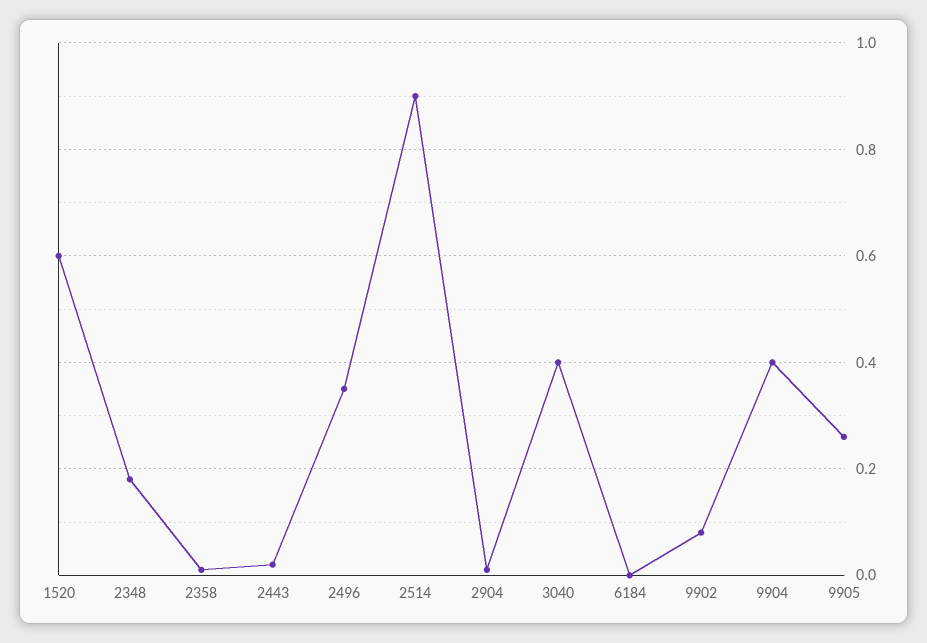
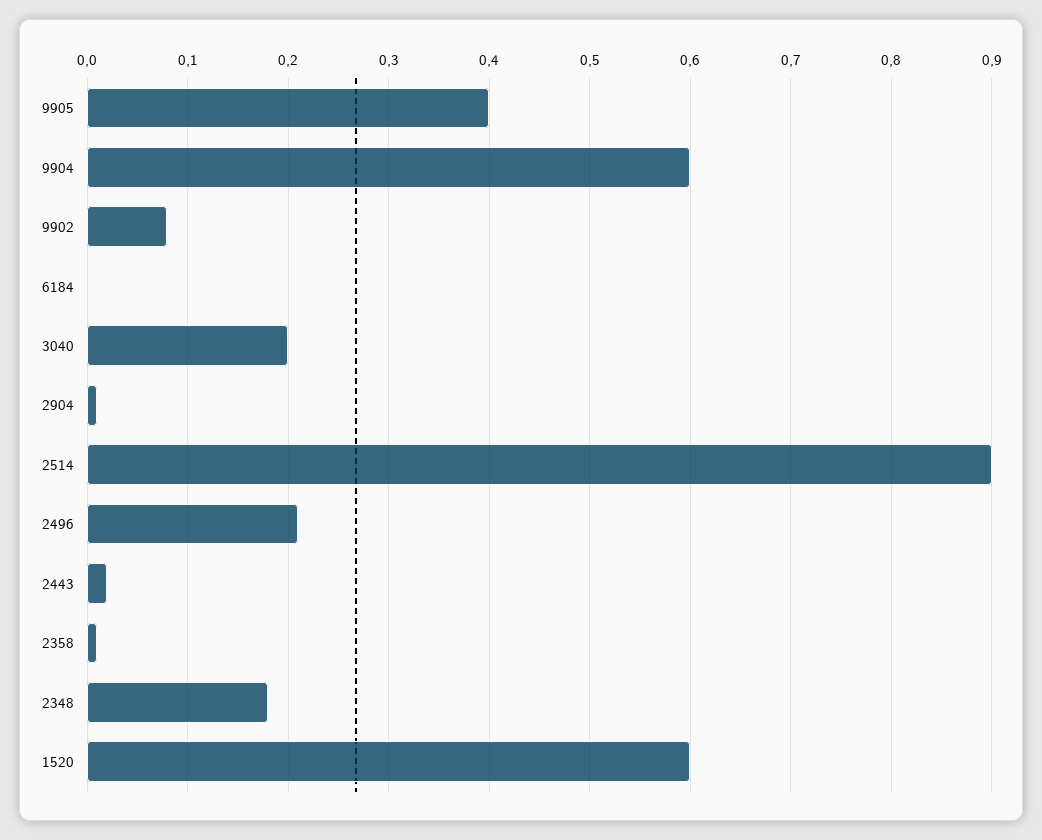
  {
    "1520": 0.6,
    "2348": 0.18,
    "2358": 0.01,
    "2443": 0.02,
-   "2496": 0.35,
+   "2496": 0.21,
    "2514": 0.9,
    "2904": 0.01,
-   "3040": 0.4,
+   "3040": 0.2,
    "6184": 0,
    "9902": 0.08,
-   "9904": 0.4,
+   "9904": 0.6,
-   "9905": 0.25
+   "9905": 0.4
  }

